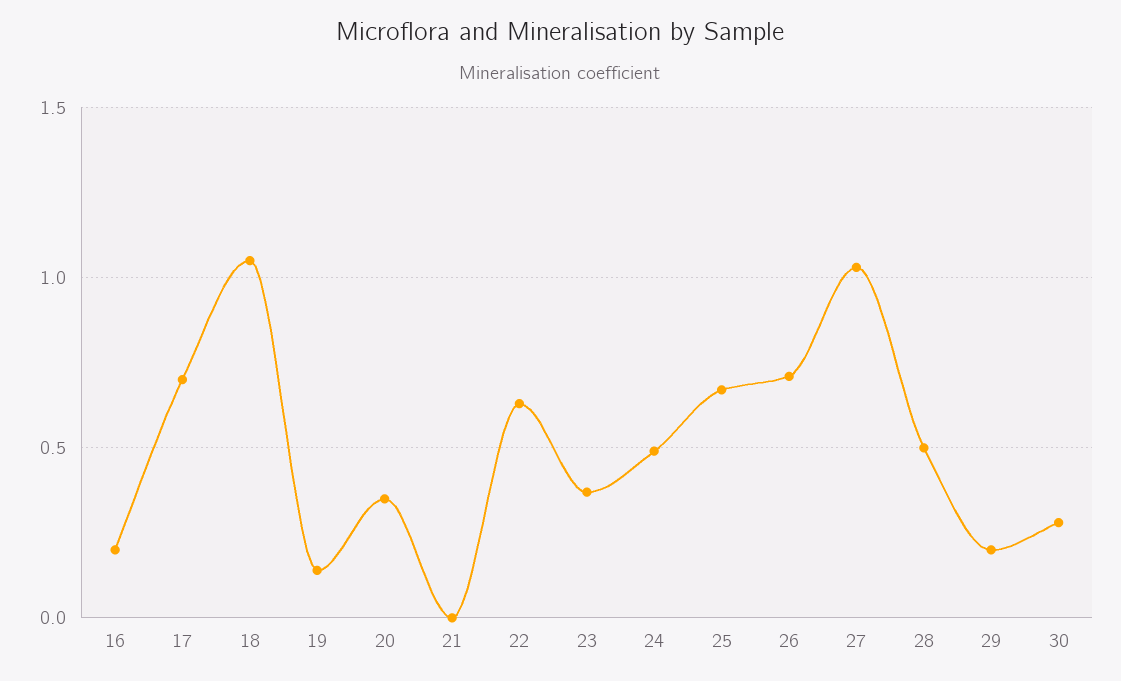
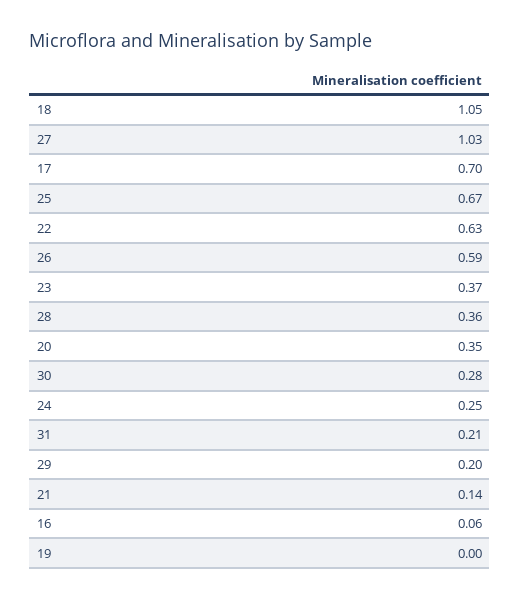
  {
-   "16": 0.2,
+   "16": 0.06,
    "17": 0.7,
    "18": 1.05,
-   "19": 0.15,
+   "19": 0,
    "20": 0.35,
-   "21": 0,
+   "21": 0.14,
    "22": 0.63,
    "23": 0.37,
-   "24": 0.5,
+   "24": 0.25,
    "25": 0.67,
-   "26": 0.7,
+   "26": 0.59,
    "27": 1.03,
-   "28": 0.5,
+   "28": 0.36,
    "29": 0.2,
-   "30": 0.28
+   "30": 0.28,
+   "31": 0.21
  }

